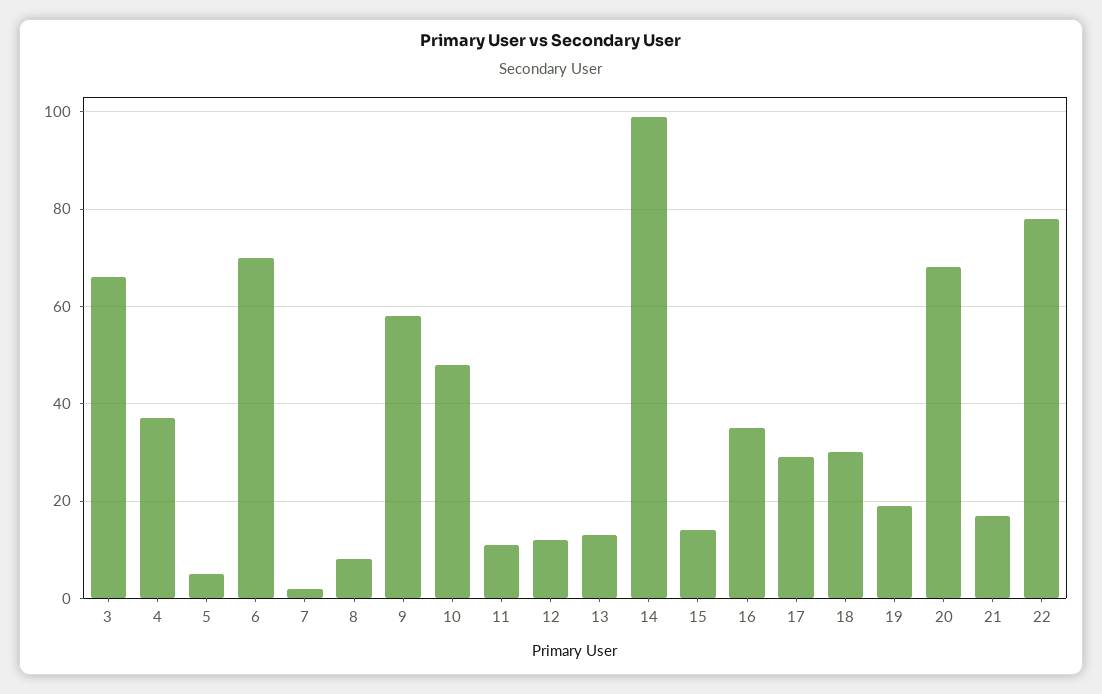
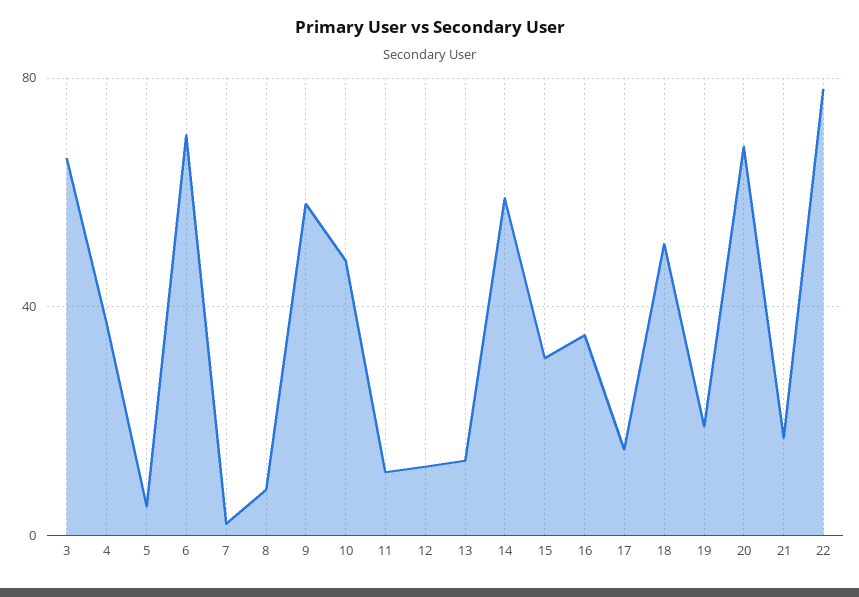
  {
    "3": 65,
    "4": 35,
    "5": 5,
    "6": 70,
    "7": 0,
    "8": 10,
    "9": 60,
    "10": 50,
    "11": 10,
    "12": 10,
    "13": 15,
-   "14": 100,
+   "14": 60,
-   "15": 15,
+   "15": 30,
    "16": 35,
-   "17": 30,
+   "17": 15,
-   "18": 30,
+   "18": 50,
    "19": 20,
    "20": 70,
    "21": 15,
    "22": 80
  }

